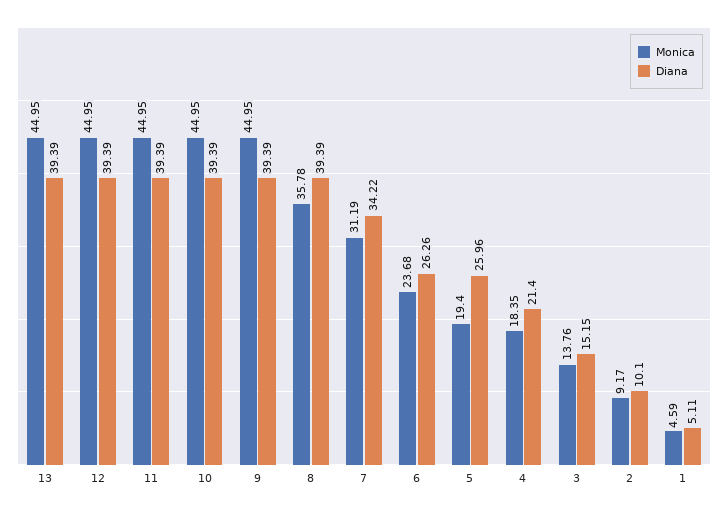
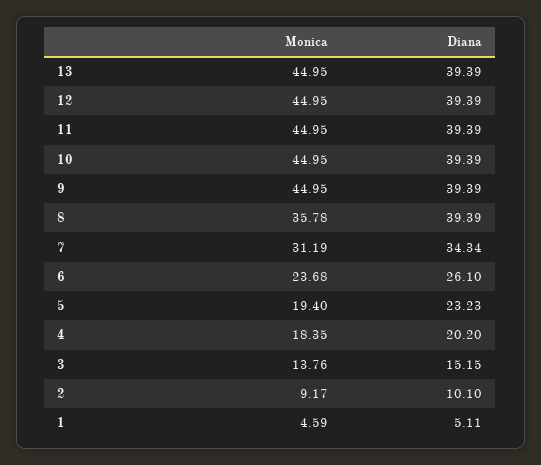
  {
    "Monica": {
      "13": 44.95,
      "12": 44.95,
      "11": 44.95,
      "10": 44.95,
      "9": 44.95,
      "8": 35.78,
      "7": 31.19,
      "6": 23.68,
      "5": 19.4,
      "4": 18.35,
      "3": 13.76,
      "2": 9.17,
      "1": 4.59
    },
    "Diana": {
      "13": 39.39,
      "12": 39.39,
      "11": 39.39,
      "10": 39.39,
      "9": 39.39,
      "8": 39.39,
-     "7": 34.22,
+     "7": 34.34,
-     "6": 26.26,
+     "6": 26.1,
-     "5": 25.96,
+     "5": 23.23,
-     "4": 21.4,
+     "4": 20.2,
      "3": 15.15,
      "2": 10.1,
      "1": 5.11
    }
  }

